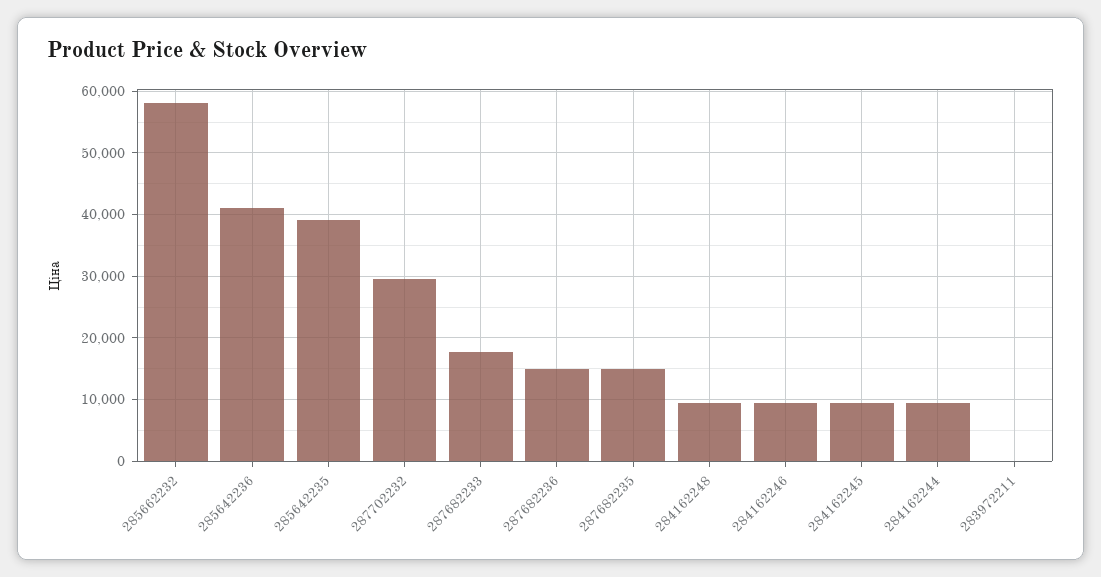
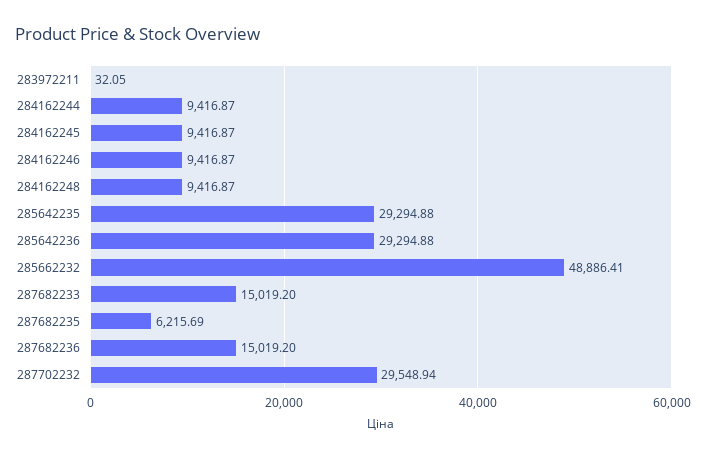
  {
-   "285662232": 58000,
+   "285662232": 48886.41,
-   "285642236": 41000,
+   "285642236": 29294.88,
-   "285642235": 39000,
+   "285642235": 29294.88,
    "287702232": 29548.94,
-   "287682233": 18000,
+   "287682233": 15019.2,
    "287682236": 15019.2,
-   "287682235": 15000,
+   "287682235": 6215.69,
    "284162248": 9416.87,
    "284162246": 9416.87,
    "284162245": 9416.87,
    "284162244": 9416.87,
    "283972211": 32.05
  }

